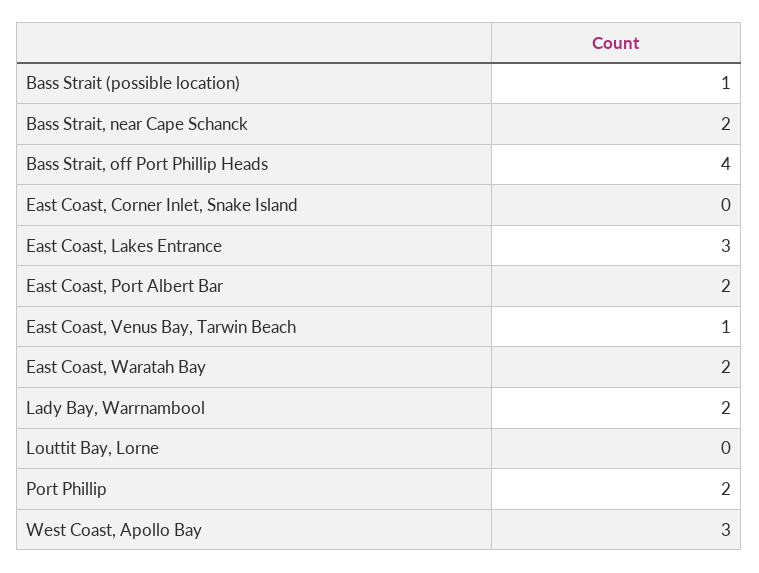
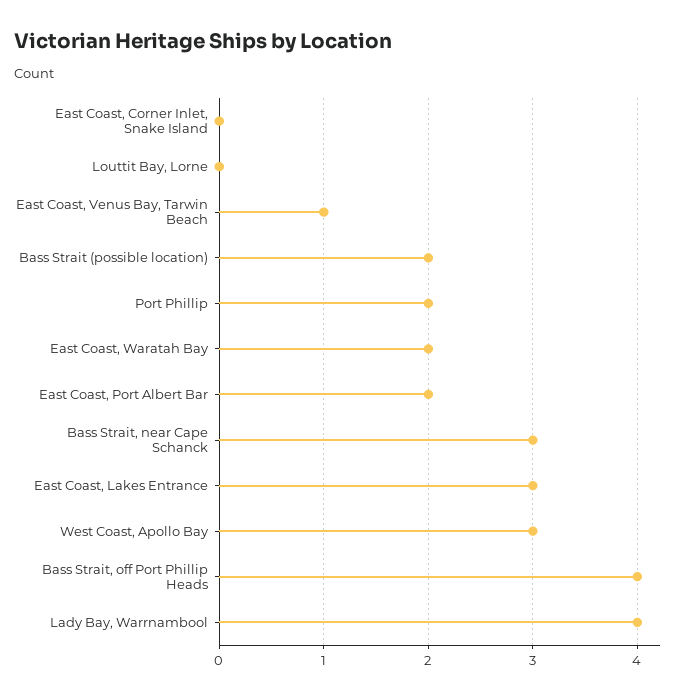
  {
-   "Bass Strait (possible location)": 1,
+   "Bass Strait (possible location)": 2,
-   "Bass Strait, near Cape Schanck": 2,
+   "Bass Strait, near Cape Schanck": 3,
    "Bass Strait, off Port Phillip Heads": 4,
    "East Coast, Corner Inlet, Snake Island": 0,
    "East Coast, Lakes Entrance": 3,
    "East Coast, Port Albert Bar": 2,
    "East Coast, Venus Bay, Tarwin Beach": 1,
    "East Coast, Waratah Bay": 2,
-   "Lady Bay, Warrnambool": 2,
+   "Lady Bay, Warrnambool": 4,
    "Louttit Bay, Lorne": 0,
    "Port Phillip": 2,
    "West Coast, Apollo Bay": 3
  }

